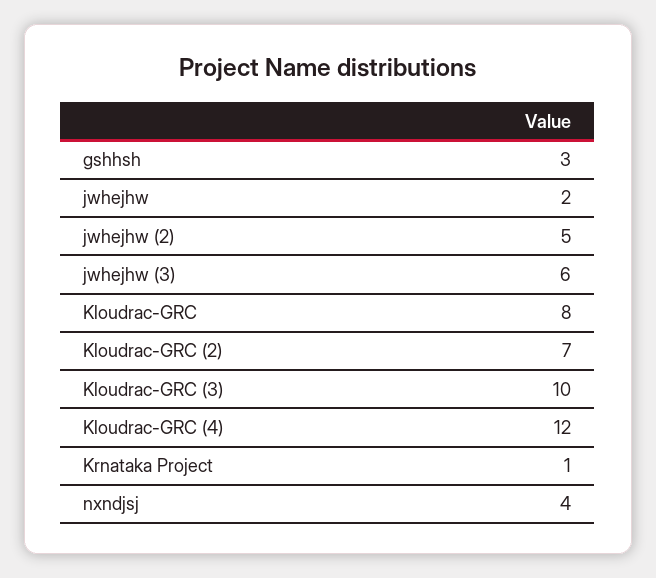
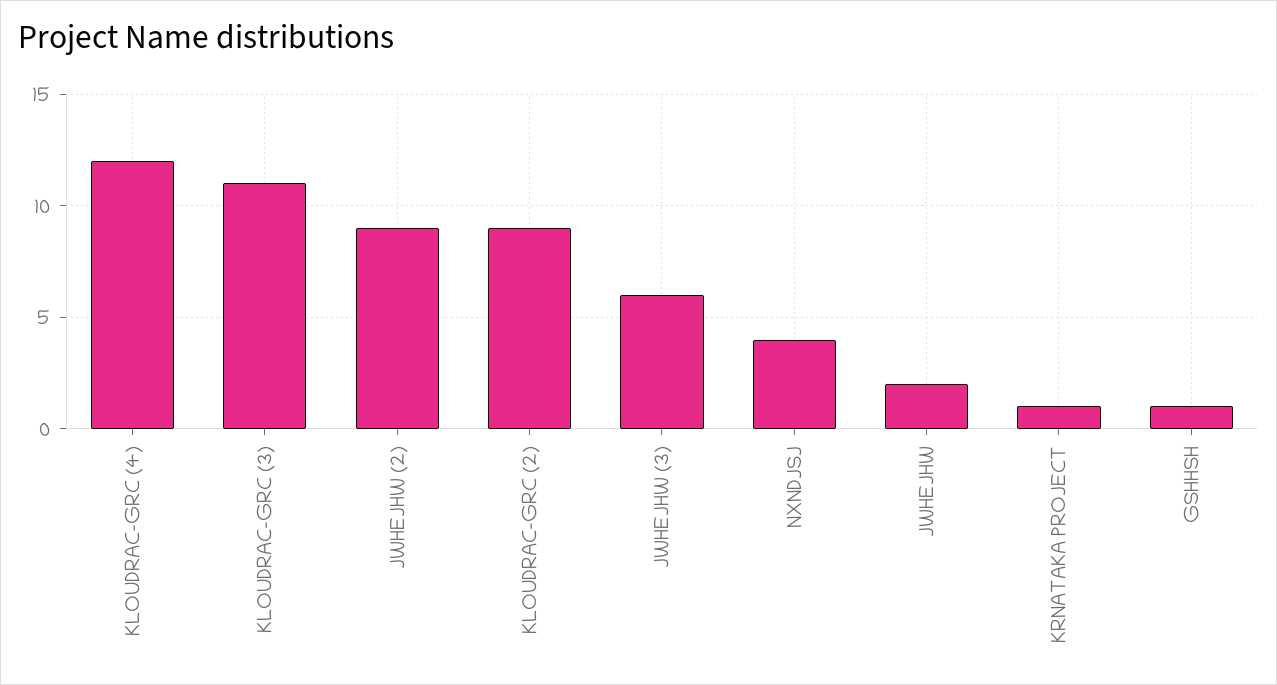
  {
-   "gshhsh": 3,
+   "gshhsh": 1,
    "jwhejhw": 2,
-   "jwhejhw (2)": 5,
+   "jwhejhw (2)": 9,
    "jwhejhw (3)": 6,
-   "Kloudrac-GRC": 8,
-   "Kloudrac-GRC (2)": 7,
+   "Kloudrac-GRC (2)": 9,
-   "Kloudrac-GRC (3)": 10,
+   "Kloudrac-GRC (3)": 11,
    "Kloudrac-GRC (4)": 12,
    "Krnataka Project": 1,
    "nxndjsj": 4
  }

